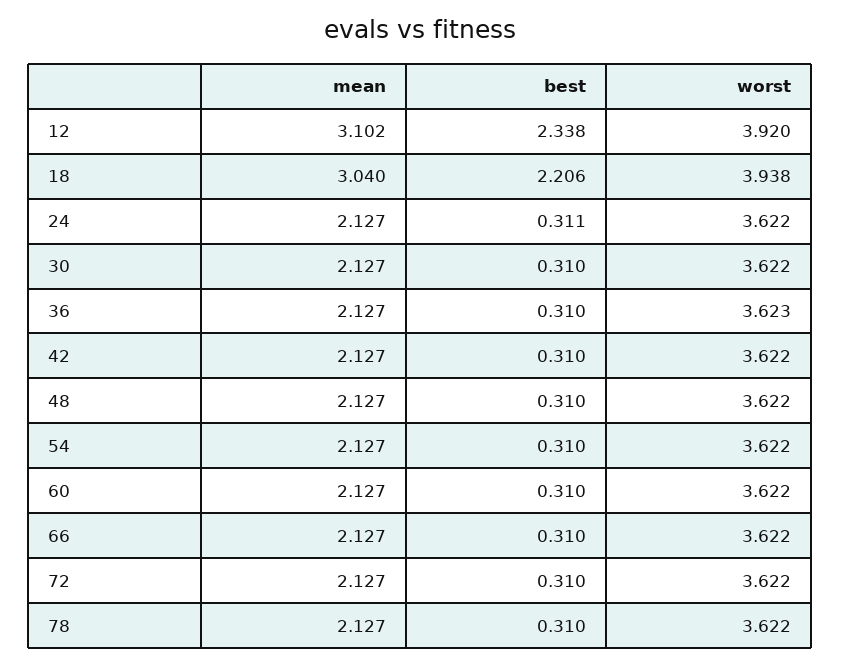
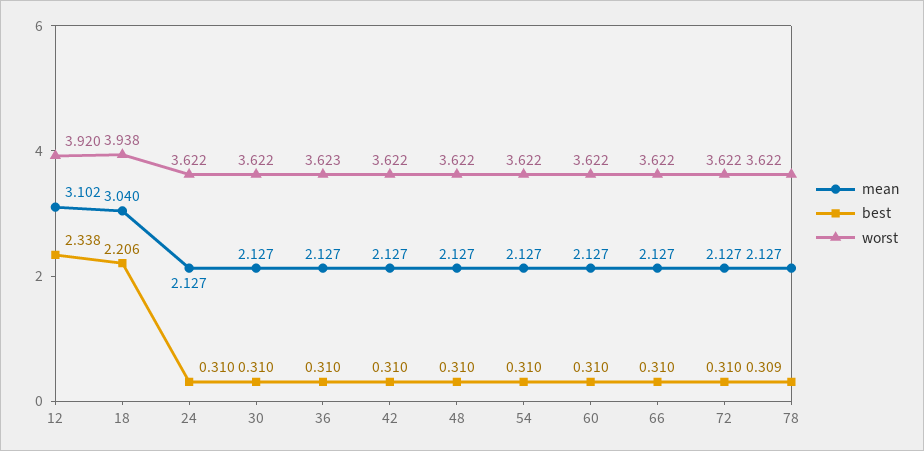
  {
    "mean": {
      "12": 3.102,
      "18": 3.04,
      "24": 2.127,
      "30": 2.127,
      "36": 2.127,
      "42": 2.127,
      "48": 2.127,
      "54": 2.127,
      "60": 2.127,
      "66": 2.127,
      "72": 2.127,
      "78": 2.127
    },
    "best": {
      "12": 2.338,
      "18": 2.206,
-     "24": 0.311,
+     "24": 0.31,
      "30": 0.31,
      "36": 0.31,
      "42": 0.31,
      "48": 0.31,
      "54": 0.31,
      "60": 0.31,
      "66": 0.31,
      "72": 0.31,
-     "78": 0.31
+     "78": 0.309
    },
    "worst": {
      "12": 3.92,
      "18": 3.938,
      "24": 3.622,
      "30": 3.622,
      "36": 3.623,
      "42": 3.622,
      "48": 3.622,
      "54": 3.622,
      "60": 3.622,
      "66": 3.622,
      "72": 3.622,
      "78": 3.622
    }
  }

